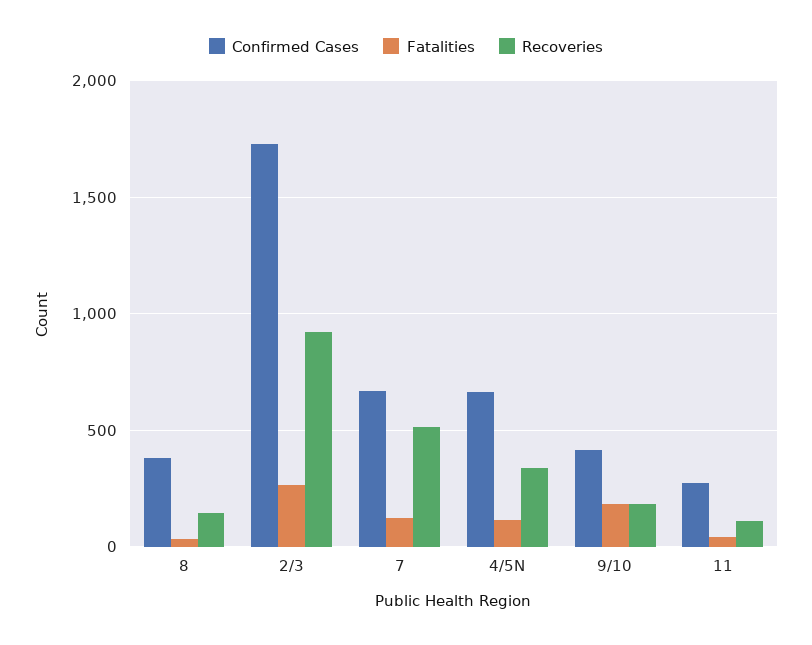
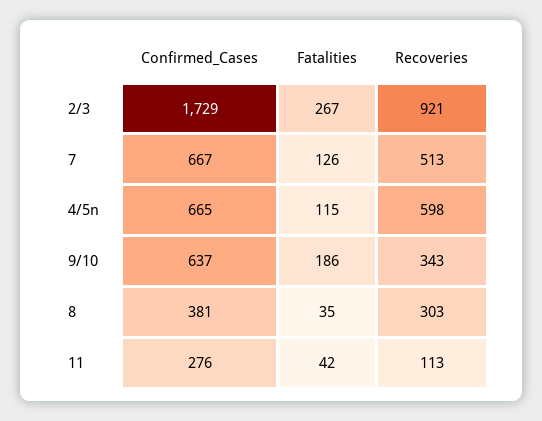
  {
    "Confirmed Cases": {
      "8": 381,
      "2/3": 1729,
      "7": 667,
      "4/5N": 665,
-     "9/10": 400,
+     "9/10": 637,
      "11": 276
    },
    "Fatalities": {
      "8": 35,
      "2/3": 267,
      "7": 126,
      "4/5N": 115,
      "9/10": 186,
      "11": 42
    },
    "Recoveries": {
-     "8": 150,
+     "8": 303,
      "2/3": 921,
      "7": 513,
-     "4/5N": 350,
+     "4/5N": 598,
-     "9/10": 200,
+     "9/10": 343,
      "11": 113
    }
  }

